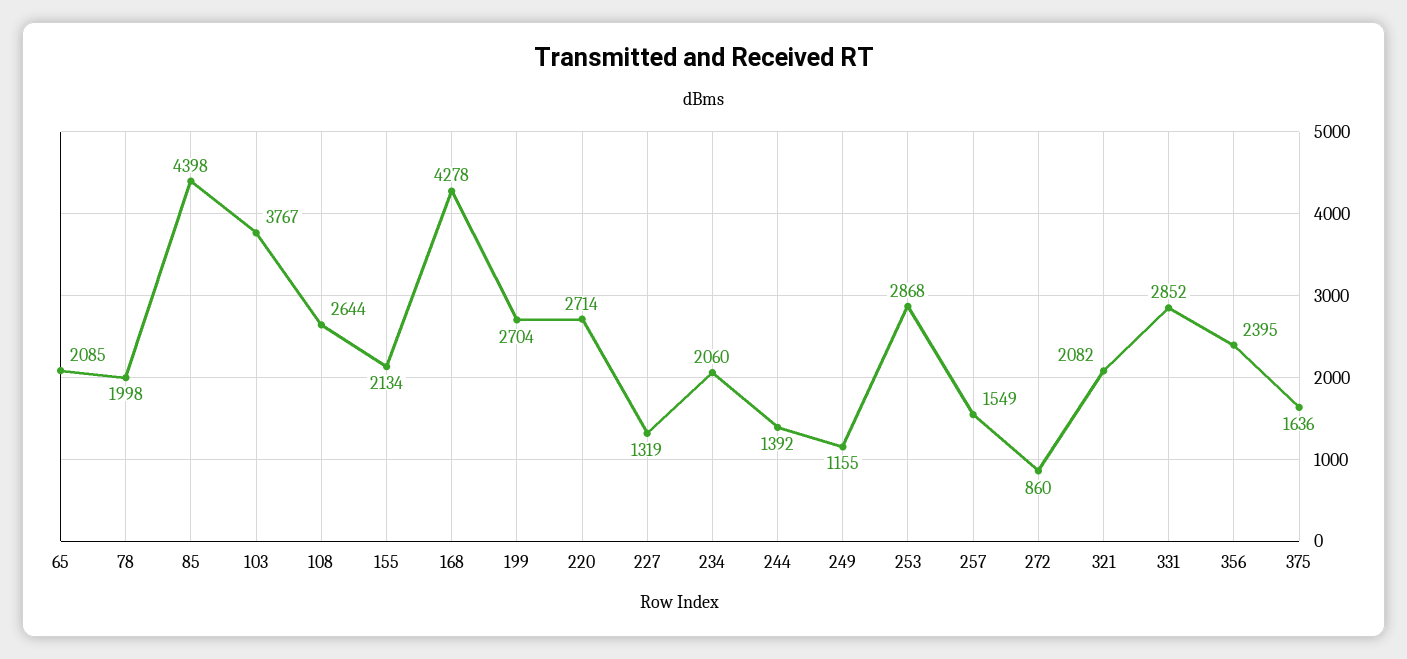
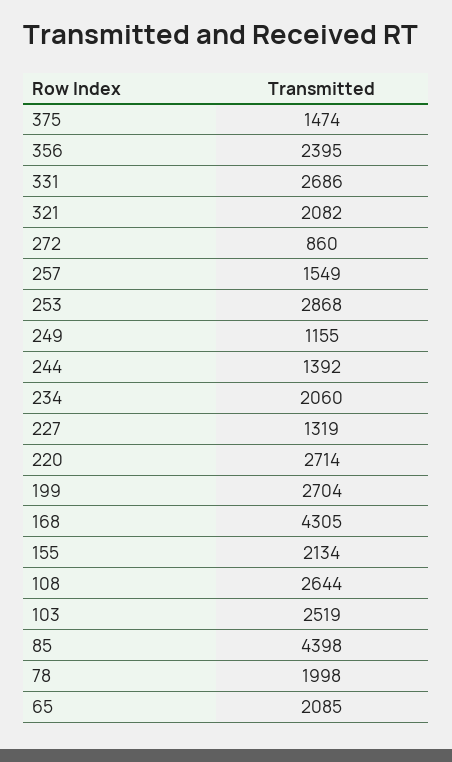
  {
    "65": 2085,
    "78": 1998,
    "85": 4398,
-   "103": 3767,
+   "103": 2519,
    "108": 2644,
    "155": 2134,
-   "168": 4278,
+   "168": 4305,
    "199": 2704,
    "220": 2714,
    "227": 1319,
    "234": 2060,
    "244": 1392,
    "249": 1155,
    "253": 2868,
    "257": 1549,
    "272": 860,
    "321": 2082,
-   "331": 2852,
+   "331": 2686,
    "356": 2395,
-   "375": 1636
+   "375": 1474
  }

